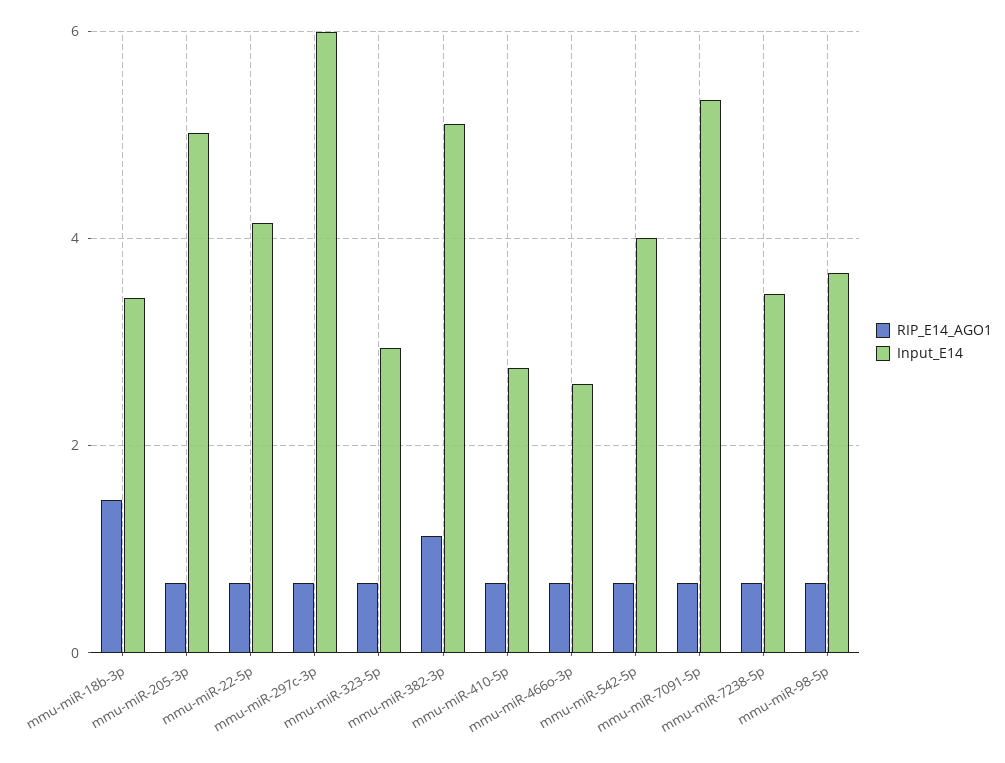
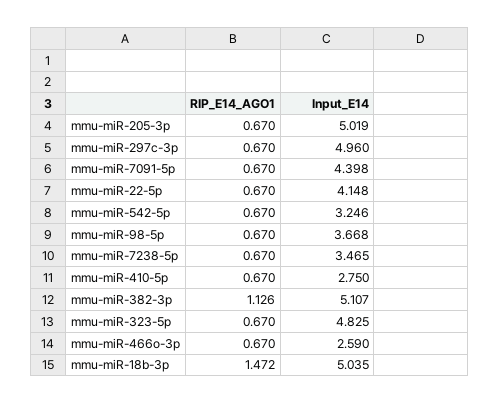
  {
    "RIP_E14_AGO1": {
      "mmu-miR-18b-3p": 1.472,
      "mmu-miR-205-3p": 0.67,
      "mmu-miR-22-5p": 0.67,
      "mmu-miR-297c-3p": 0.67,
      "mmu-miR-323-5p": 0.67,
      "mmu-miR-382-3p": 1.126,
      "mmu-miR-410-5p": 0.67,
      "mmu-miR-466o-3p": 0.67,
      "mmu-miR-542-5p": 0.67,
      "mmu-miR-7091-5p": 0.67,
      "mmu-miR-7238-5p": 0.67,
      "mmu-miR-98-5p": 0.67
    },
    "Input_E14": {
-     "mmu-miR-18b-3p": 3.4,
+     "mmu-miR-18b-3p": 5.035,
      "mmu-miR-205-3p": 5.019,
      "mmu-miR-22-5p": 4.148,
-     "mmu-miR-297c-3p": 6,
+     "mmu-miR-297c-3p": 4.96,
-     "mmu-miR-323-5p": 3,
+     "mmu-miR-323-5p": 4.825,
      "mmu-miR-382-3p": 5.107,
      "mmu-miR-410-5p": 2.75,
      "mmu-miR-466o-3p": 2.59,
-     "mmu-miR-542-5p": 4,
+     "mmu-miR-542-5p": 3.246,
-     "mmu-miR-7091-5p": 5.4,
+     "mmu-miR-7091-5p": 4.398,
      "mmu-miR-7238-5p": 3.465,
      "mmu-miR-98-5p": 3.668
    }
  }

